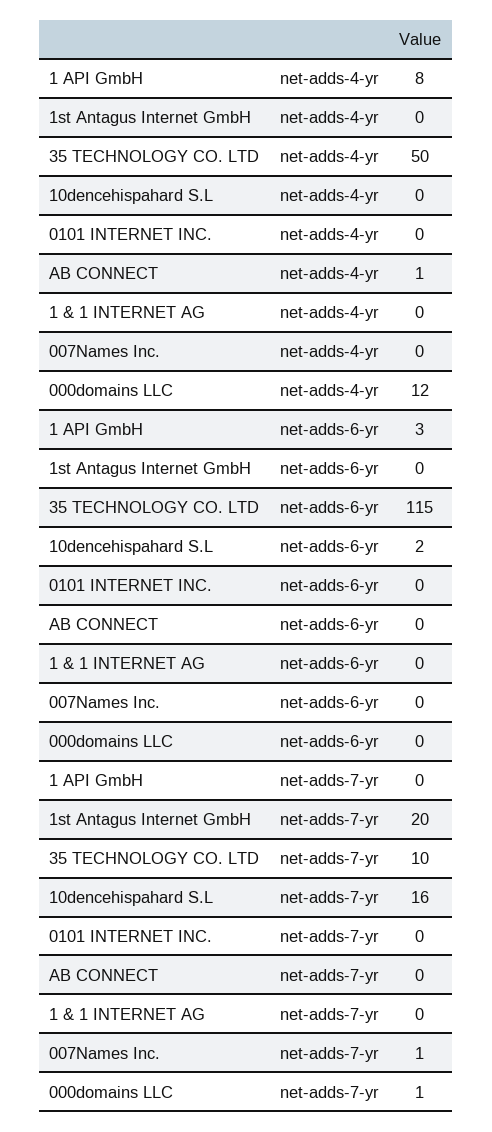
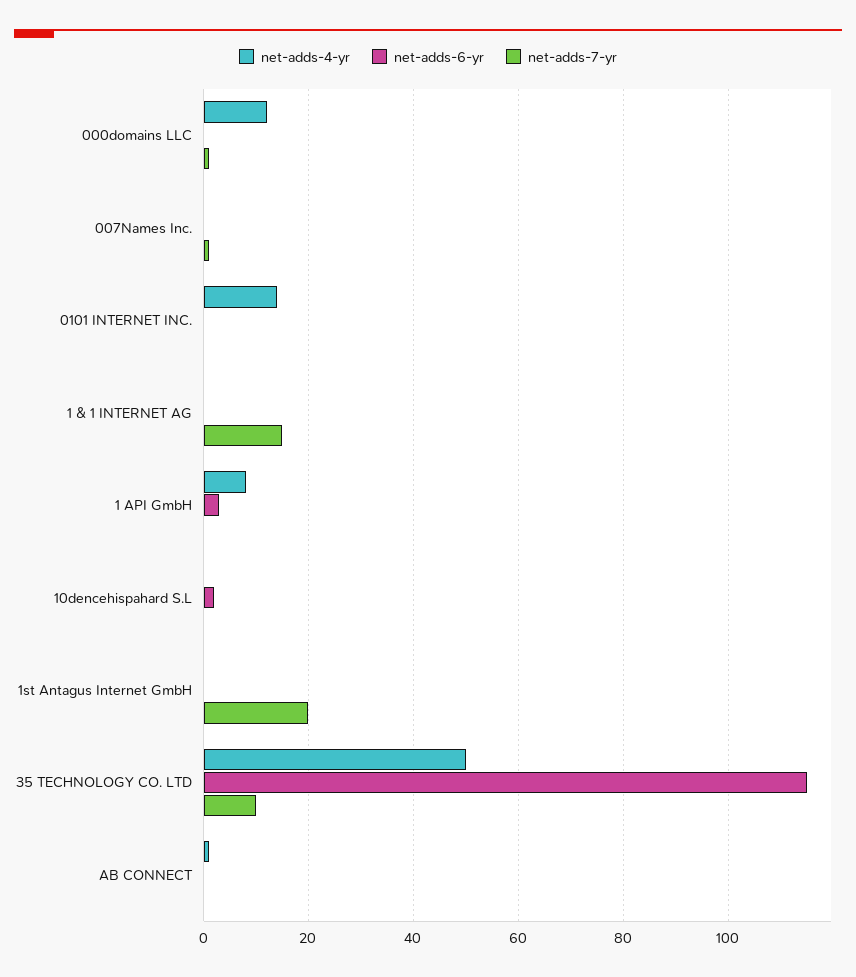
  {
    "net-adds-4-yr": {
      "1 API GmbH": 8,
      "1st Antagus Internet GmbH": 0,
      "35 TECHNOLOGY CO. LTD": 50,
      "10dencehispahard S.L": 0,
-     "0101 INTERNET INC.": 0,
+     "0101 INTERNET INC.": 15,
      "AB CONNECT": 1,
      "1 & 1 INTERNET AG": 0,
      "007Names Inc.": 0,
      "000domains LLC": 12
    },
    "net-adds-6-yr": {
      "1 API GmbH": 3,
      "1st Antagus Internet GmbH": 0,
      "35 TECHNOLOGY CO. LTD": 115,
      "10dencehispahard S.L": 2,
      "0101 INTERNET INC.": 0,
      "AB CONNECT": 0,
      "1 & 1 INTERNET AG": 0,
      "007Names Inc.": 0,
      "000domains LLC": 0
    },
    "net-adds-7-yr": {
      "1 API GmbH": 0,
      "1st Antagus Internet GmbH": 20,
      "35 TECHNOLOGY CO. LTD": 10,
-     "10dencehispahard S.L": 16,
+     "10dencehispahard S.L": 0,
      "0101 INTERNET INC.": 0,
      "AB CONNECT": 0,
-     "1 & 1 INTERNET AG": 0,
+     "1 & 1 INTERNET AG": 15,
      "007Names Inc.": 1,
      "000domains LLC": 1
    }
  }

